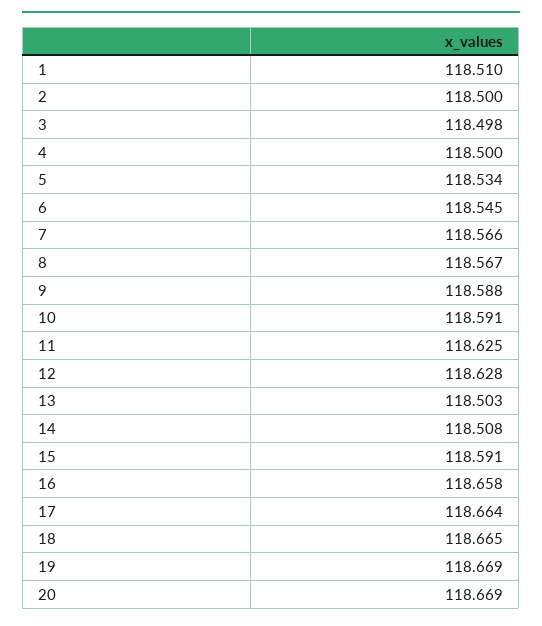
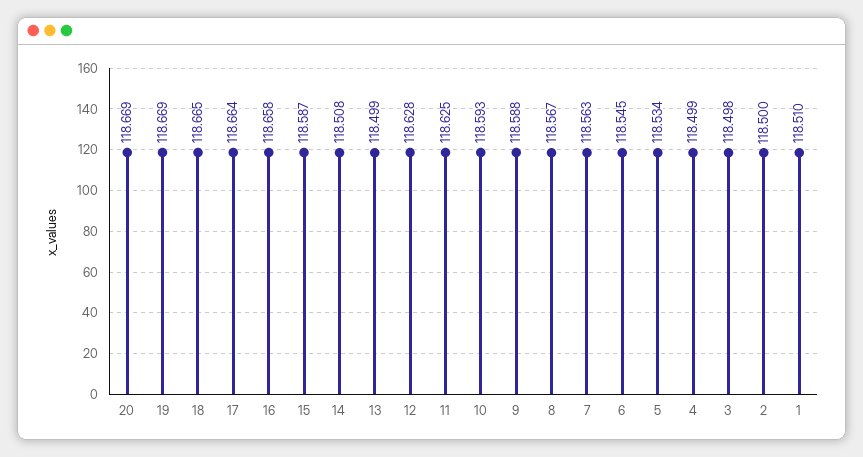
  {
    "1": 118.51,
    "2": 118.5,
    "3": 118.498,
-   "4": 118.5,
+   "4": 118.499,
    "5": 118.534,
    "6": 118.545,
-   "7": 118.566,
+   "7": 118.563,
    "8": 118.567,
    "9": 118.588,
-   "10": 118.591,
+   "10": 118.593,
    "11": 118.625,
    "12": 118.628,
-   "13": 118.503,
+   "13": 118.499,
    "14": 118.508,
-   "15": 118.591,
+   "15": 118.587,
    "16": 118.658,
    "17": 118.664,
    "18": 118.665,
    "19": 118.669,
    "20": 118.669
  }

